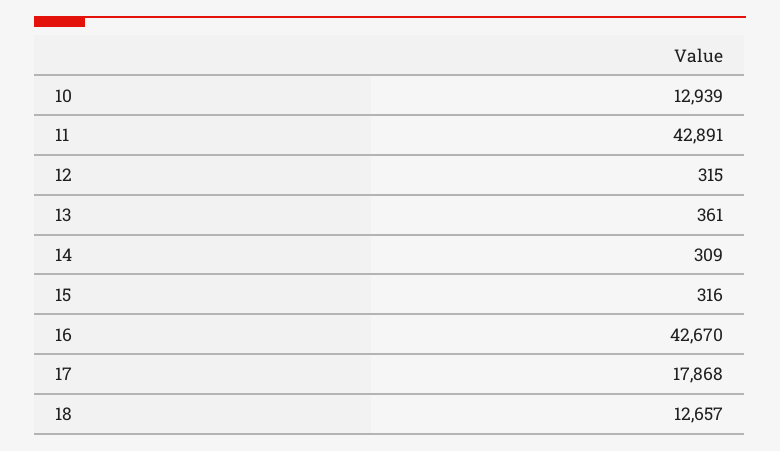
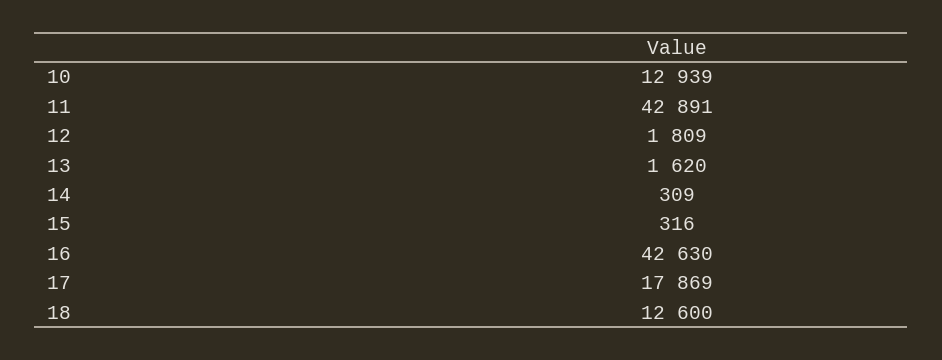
  {
    "10": 12939,
    "11": 42891,
-   "12": 315,
+   "12": 1809,
-   "13": 361,
+   "13": 1620,
    "14": 309,
    "15": 316,
-   "16": 42670,
+   "16": 42630,
-   "17": 17868,
+   "17": 17869,
-   "18": 12657
+   "18": 12600
  }

